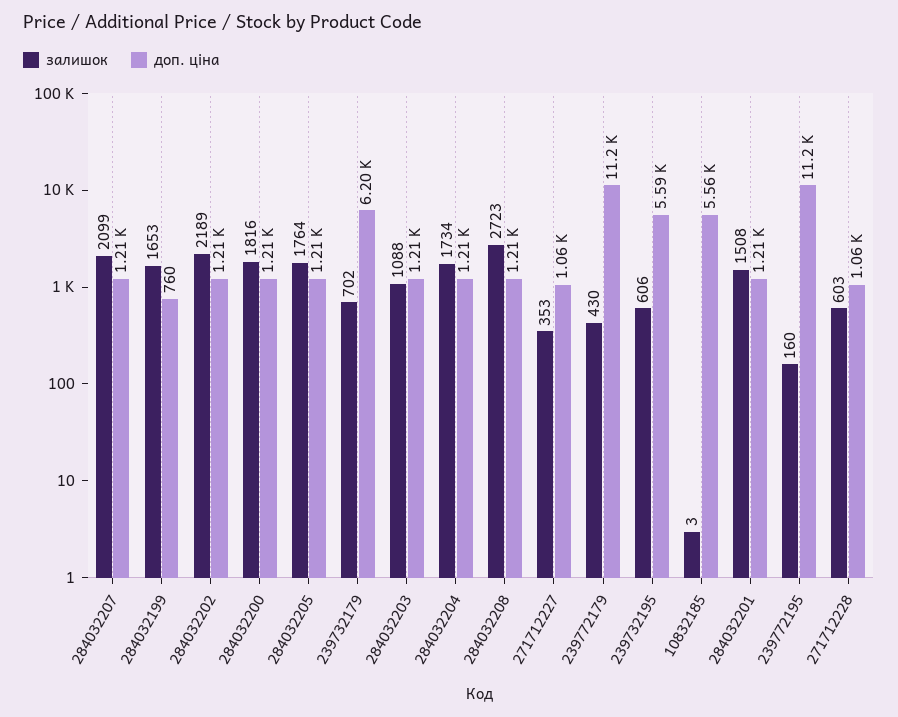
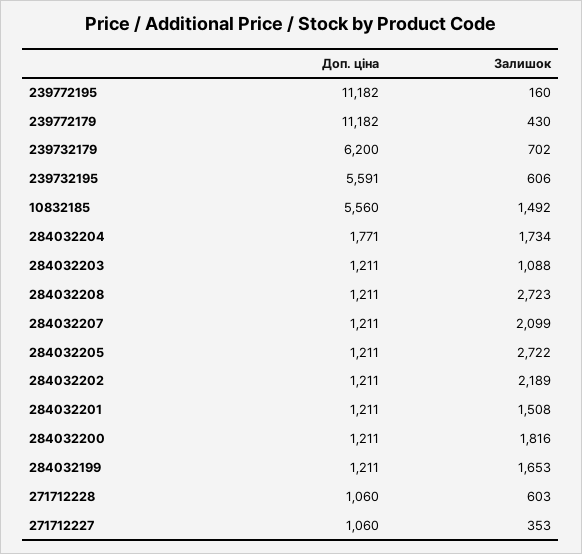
  {
    "залишок": {
      "284032207": 2099,
      "284032199": 1653,
      "284032202": 2189,
      "284032200": 1816,
-     "284032205": 1764,
+     "284032205": 2722,
      "239732179": 702,
      "284032203": 1088,
      "284032204": 1734,
      "284032208": 2723,
      "271712227": 353,
      "239772179": 430,
      "239732195": 606,
-     "10832185": 3,
+     "10832185": 1492,
      "284032201": 1508,
      "239772195": 160,
      "271712228": 603
    },
    "доп. ціна": {
      "284032207": 1211,
-     "284032199": 760,
+     "284032199": 1211,
      "284032202": 1211,
      "284032200": 1211,
      "284032205": 1211,
      "239732179": 6200,
      "284032203": 1211,
-     "284032204": 1210,
+     "284032204": 1771,
      "284032208": 1211,
      "271712227": 1060,
      "239772179": 11182,
      "239732195": 5591,
      "10832185": 5560,
      "284032201": 1211,
      "239772195": 11182,
      "271712228": 1060
    }
  }

